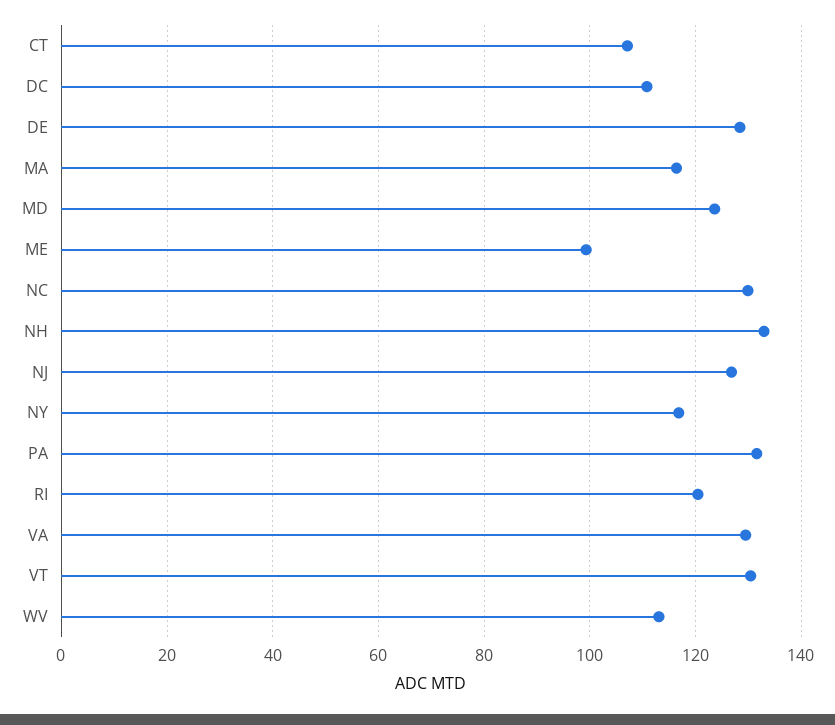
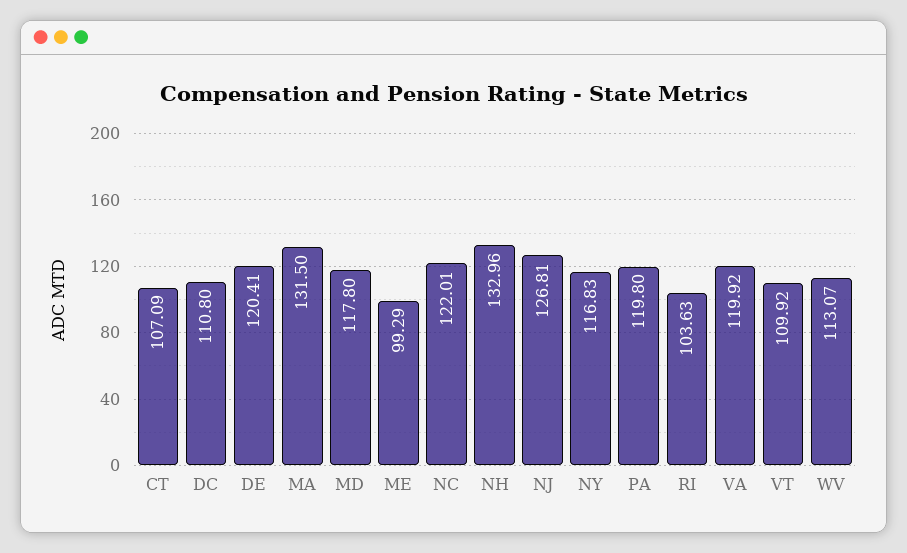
  {
    "CT": 107.09,
    "DC": 110.8,
-   "DE": 128,
+   "DE": 120.41,
-   "MA": 116,
+   "MA": 131.5,
-   "MD": 124,
+   "MD": 117.8,
    "ME": 99.29,
-   "NC": 130,
+   "NC": 122.01,
    "NH": 132.96,
    "NJ": 126.81,
    "NY": 116.83,
-   "PA": 132,
+   "PA": 119.8,
-   "RI": 120,
+   "RI": 103.63,
-   "VA": 130,
+   "VA": 119.92,
-   "VT": 130,
+   "VT": 109.92,
    "WV": 113.07
  }

